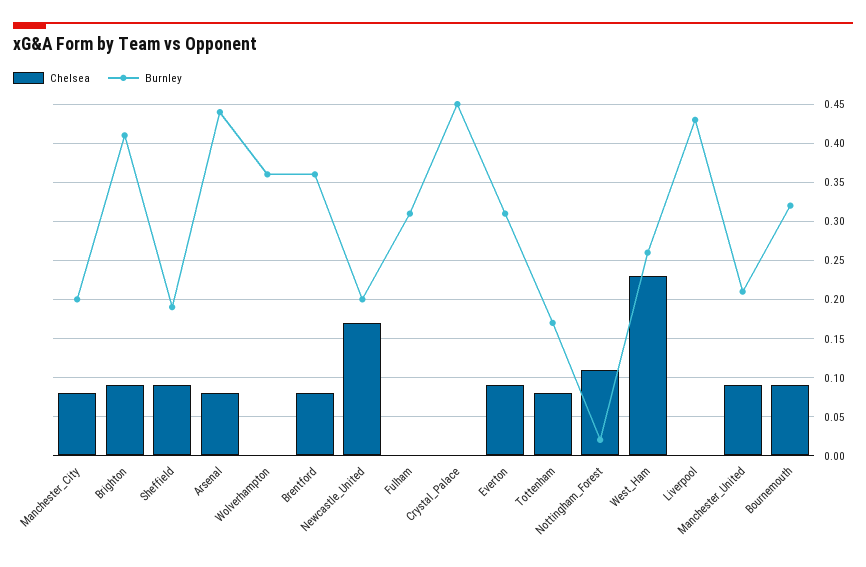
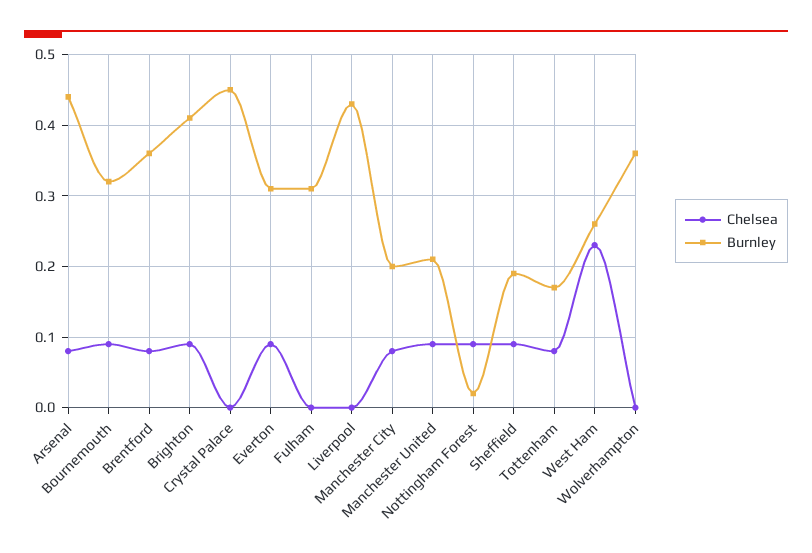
  {
    "Chelsea": {
      "Manchester_City": 0.08,
      "Brighton": 0.09,
      "Sheffield": 0.09,
      "Arsenal": 0.08,
      "Wolverhampton": 0,
      "Brentford": 0.08,
-     "Newcastle_United": 0.17,
      "Fulham": 0,
      "Crystal_Palace": 0,
      "Everton": 0.09,
      "Tottenham": 0.08,
-     "Nottingham_Forest": 0.11,
+     "Nottingham_Forest": 0.09,
      "West_Ham": 0.23,
      "Liverpool": 0,
      "Manchester_United": 0.09,
      "Bournemouth": 0.09
    },
    "Burnley": {
      "Manchester_City": 0.2,
      "Brighton": 0.41,
      "Sheffield": 0.19,
      "Arsenal": 0.44,
      "Wolverhampton": 0.36,
      "Brentford": 0.36,
-     "Newcastle_United": 0.2,
      "Fulham": 0.31,
      "Crystal_Palace": 0.45,
      "Everton": 0.31,
      "Tottenham": 0.17,
      "Nottingham_Forest": 0.02,
      "West_Ham": 0.26,
      "Liverpool": 0.43,
      "Manchester_United": 0.21,
      "Bournemouth": 0.32
    }
  }

